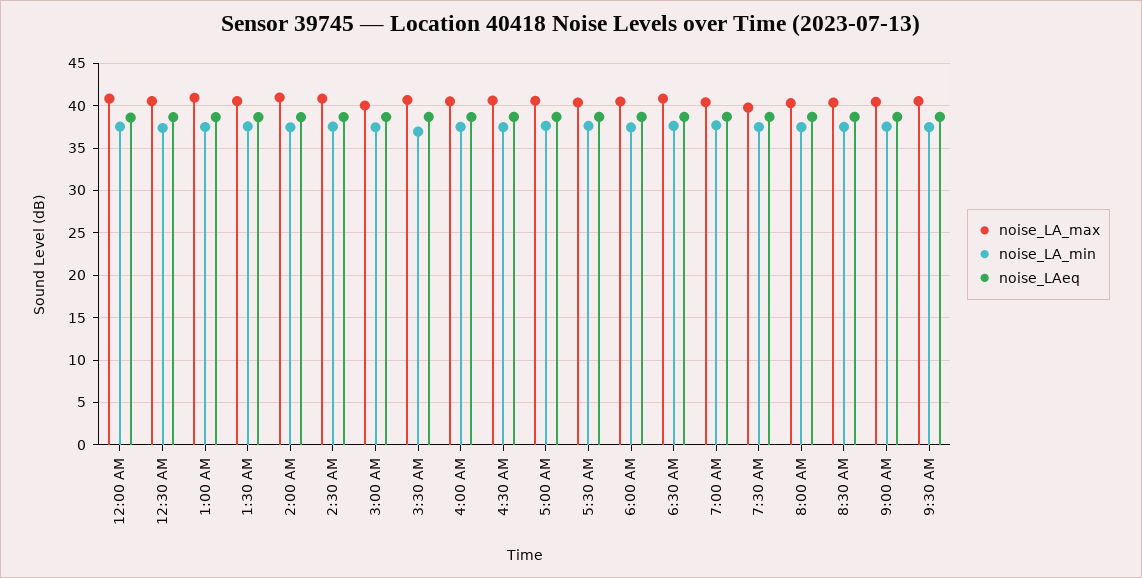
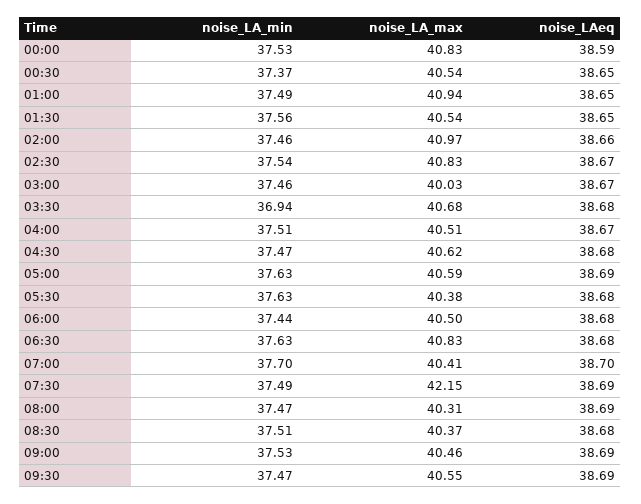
  {
    "noise_LA_max": {
      "12:00 AM": 40.83,
      "12:30 AM": 40.54,
      "1:00 AM": 40.94,
      "1:30 AM": 40.54,
      "2:00 AM": 40.97,
      "2:30 AM": 40.83,
      "3:00 AM": 40.03,
      "3:30 AM": 40.68,
      "4:00 AM": 40.51,
      "4:30 AM": 40.62,
      "5:00 AM": 40.59,
      "5:30 AM": 40.38,
      "6:00 AM": 40.5,
      "6:30 AM": 40.83,
      "7:00 AM": 40.41,
-     "7:30 AM": 40,
+     "7:30 AM": 42.15,
      "8:00 AM": 40.31,
      "8:30 AM": 40.37,
      "9:00 AM": 40.46,
      "9:30 AM": 40.55
    },
    "noise_LA_min": {
      "12:00 AM": 37.53,
      "12:30 AM": 37.37,
      "1:00 AM": 37.49,
      "1:30 AM": 37.56,
      "2:00 AM": 37.46,
      "2:30 AM": 37.54,
      "3:00 AM": 37.46,
      "3:30 AM": 36.94,
      "4:00 AM": 37.51,
      "4:30 AM": 37.47,
      "5:00 AM": 37.63,
      "5:30 AM": 37.63,
      "6:00 AM": 37.44,
      "6:30 AM": 37.63,
      "7:00 AM": 37.7,
      "7:30 AM": 37.49,
      "8:00 AM": 37.47,
      "8:30 AM": 37.51,
      "9:00 AM": 37.53,
      "9:30 AM": 37.47
    },
    "noise_LAeq": {
      "12:00 AM": 38.59,
      "12:30 AM": 38.65,
      "1:00 AM": 38.65,
      "1:30 AM": 38.65,
      "2:00 AM": 38.66,
      "2:30 AM": 38.67,
      "3:00 AM": 38.67,
      "3:30 AM": 38.68,
      "4:00 AM": 38.67,
      "4:30 AM": 38.68,
      "5:00 AM": 38.69,
      "5:30 AM": 38.68,
      "6:00 AM": 38.68,
      "6:30 AM": 38.68,
      "7:00 AM": 38.7,
      "7:30 AM": 38.69,
      "8:00 AM": 38.69,
      "8:30 AM": 38.68,
      "9:00 AM": 38.69,
      "9:30 AM": 38.69
    }
  }

